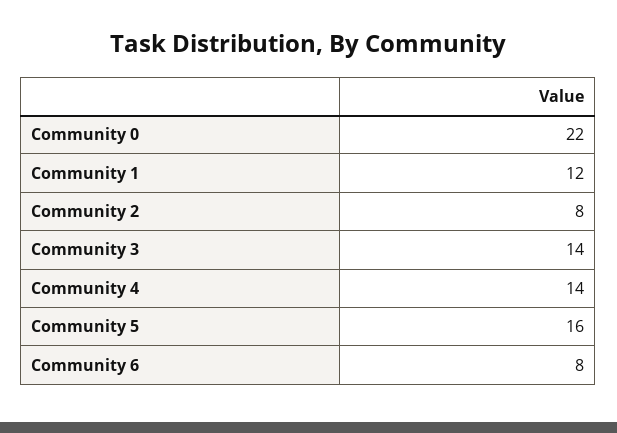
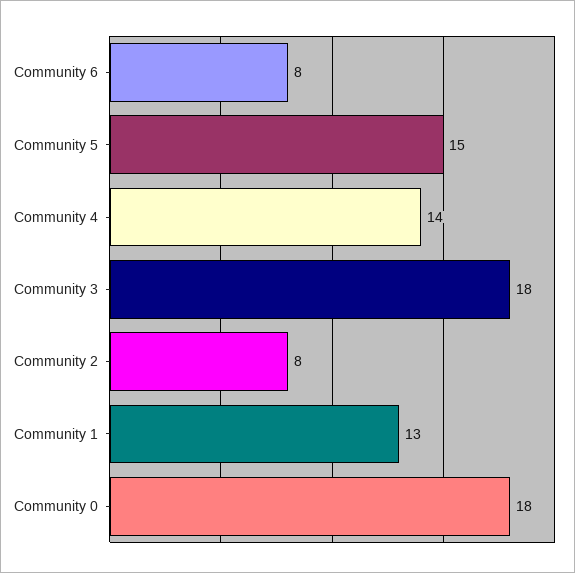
  {
-   "Community 0": 22,
+   "Community 0": 18,
-   "Community 1": 12,
+   "Community 1": 13,
    "Community 2": 8,
-   "Community 3": 14,
+   "Community 3": 18,
    "Community 4": 14,
-   "Community 5": 16,
+   "Community 5": 15,
    "Community 6": 8
  }

